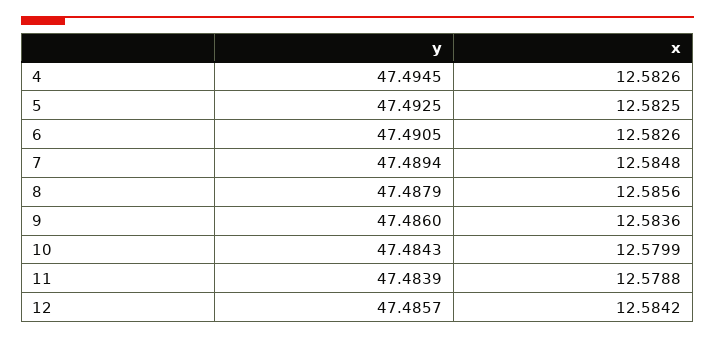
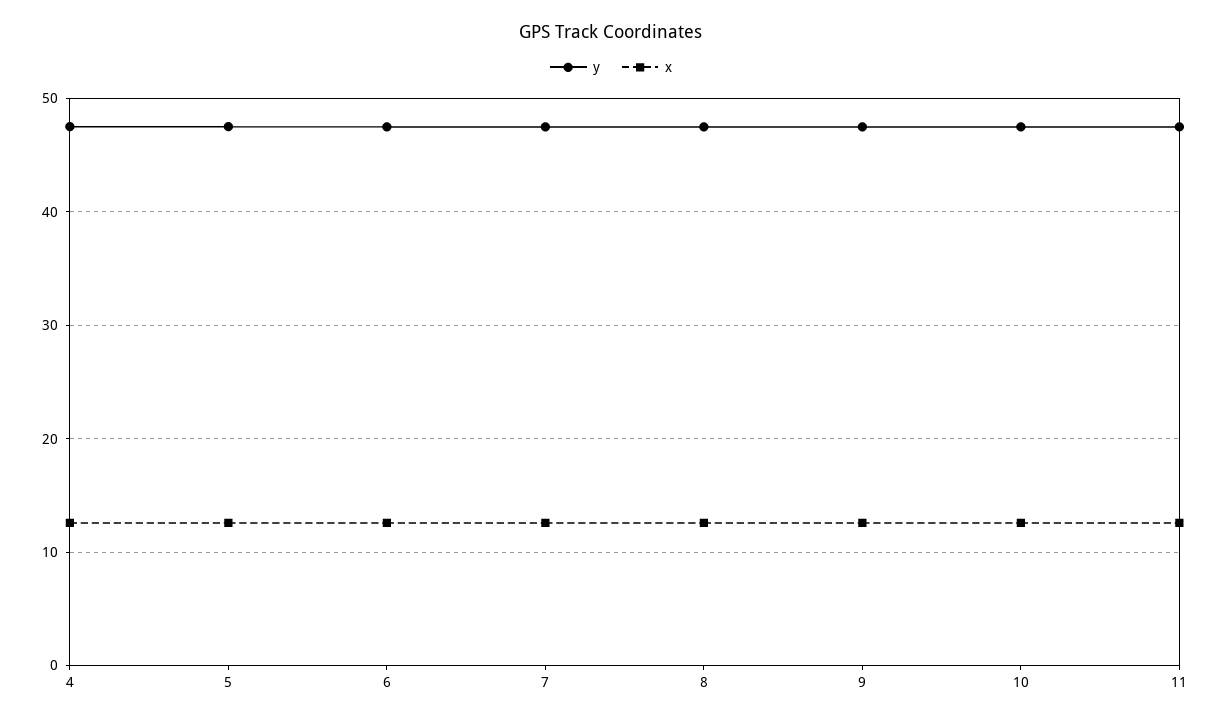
  {
    "y": {
      "4": 47.4945,
      "5": 47.4925,
      "6": 47.4905,
      "7": 47.4894,
      "8": 47.4879,
      "9": 47.486,
      "10": 47.4843,
-     "11": 47.4839,
+     "11": 47.4839
-     "12": 47.4857
    },
    "x": {
      "4": 12.5826,
      "5": 12.5825,
      "6": 12.5826,
      "7": 12.5848,
      "8": 12.5856,
      "9": 12.5836,
      "10": 12.5799,
-     "11": 12.5788,
+     "11": 12.5788
-     "12": 12.5842
    }
  }

